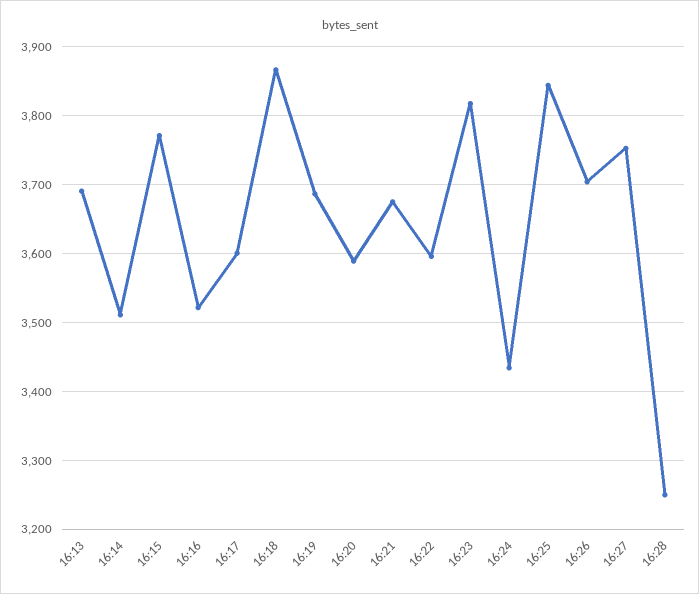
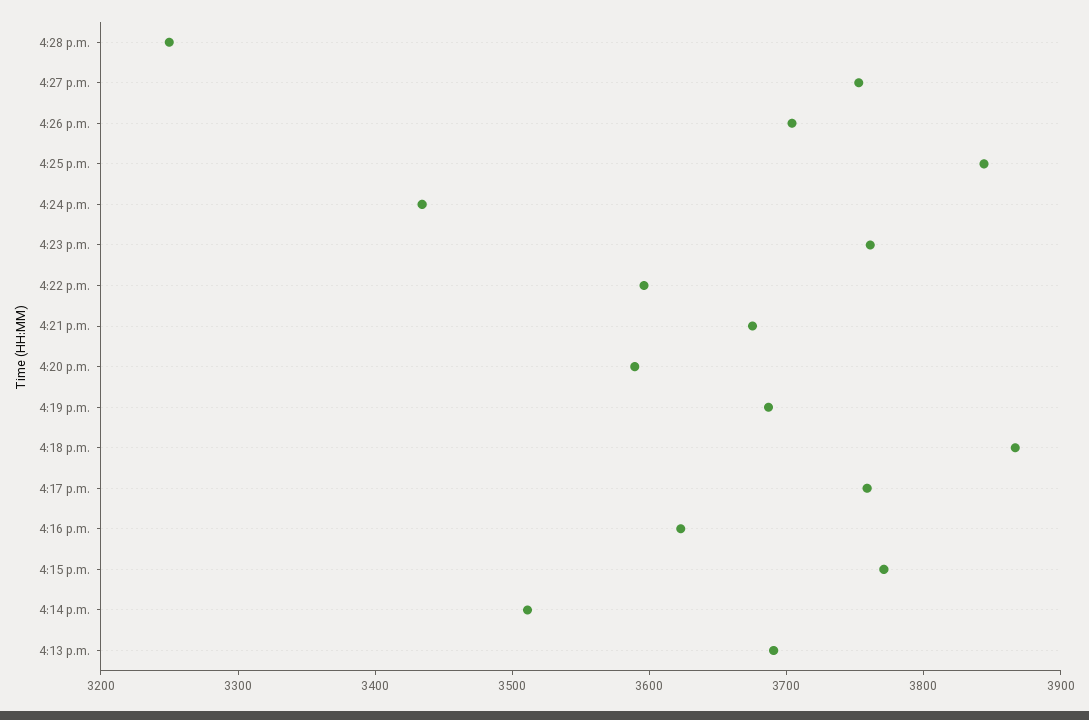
  {
    "16:13": 3690,
    "16:14": 3510,
    "16:15": 3770,
-   "16:16": 3520,
+   "16:16": 3620,
-   "16:17": 3600,
+   "16:17": 3760,
    "16:18": 3870,
    "16:19": 3690,
    "16:20": 3590,
    "16:21": 3680,
    "16:22": 3600,
-   "16:23": 3820,
+   "16:23": 3760,
    "16:24": 3430,
    "16:25": 3840,
    "16:26": 3700,
    "16:27": 3750,
    "16:28": 3250
  }

